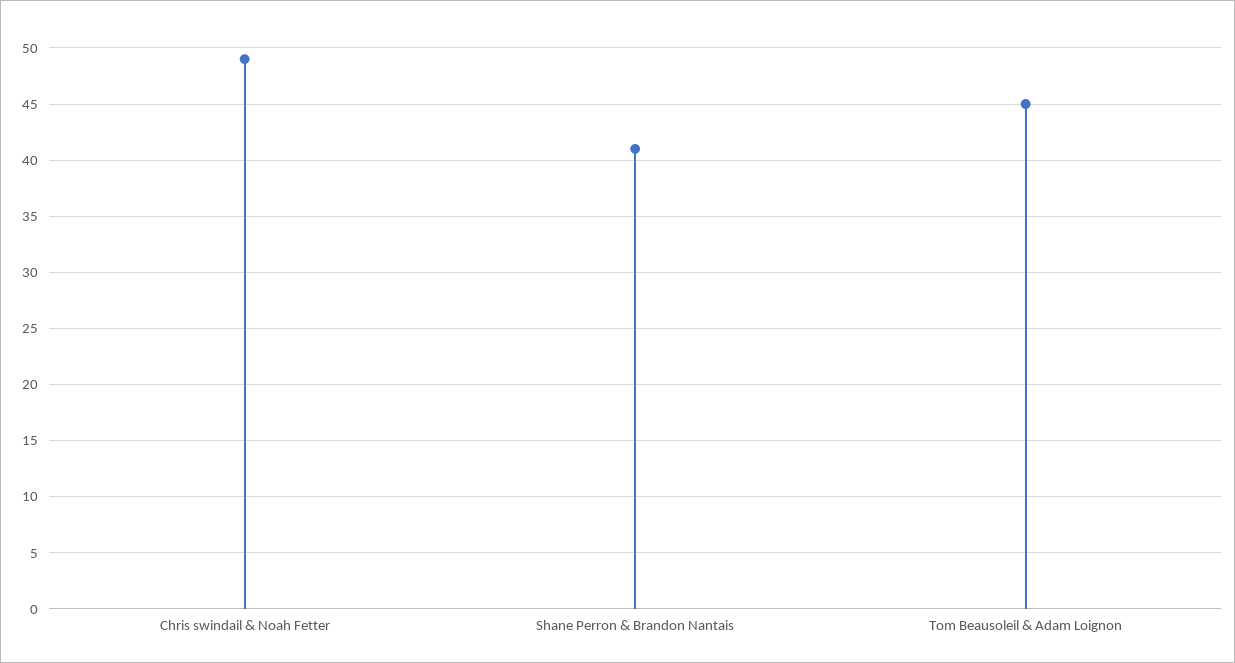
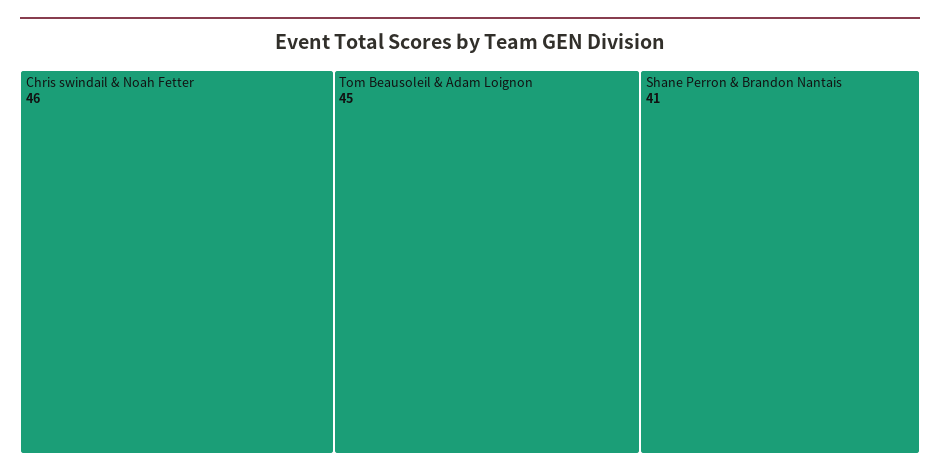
  {
-   "Chris swindail & Noah Fetter": 49,
+   "Chris swindail & Noah Fetter": 46,
    "Shane Perron & Brandon Nantais": 41,
    "Tom Beausoleil & Adam Loignon": 45
  }

